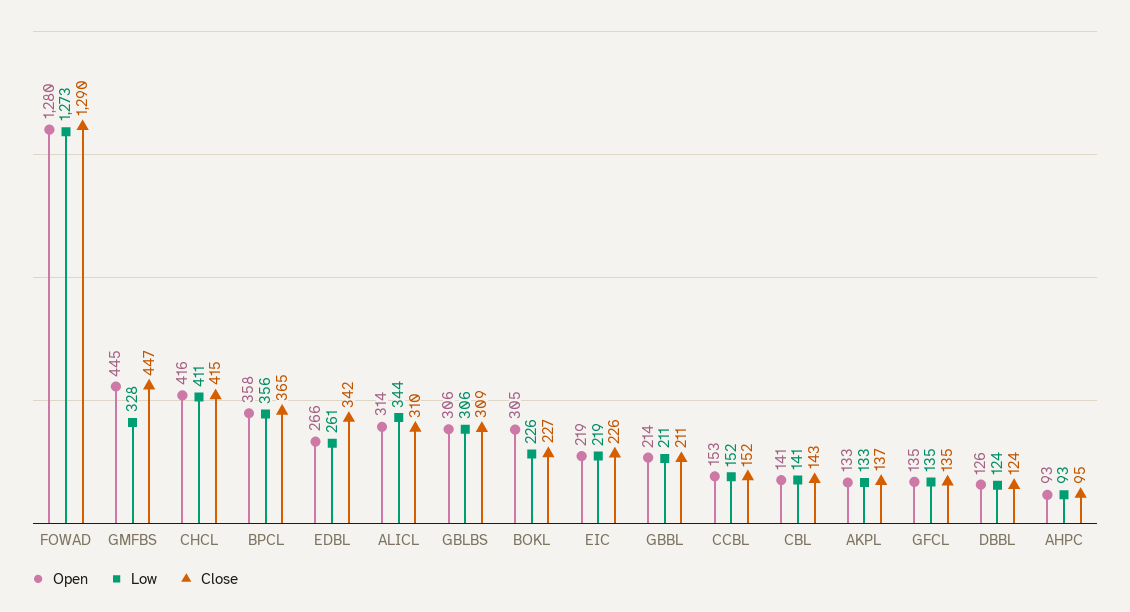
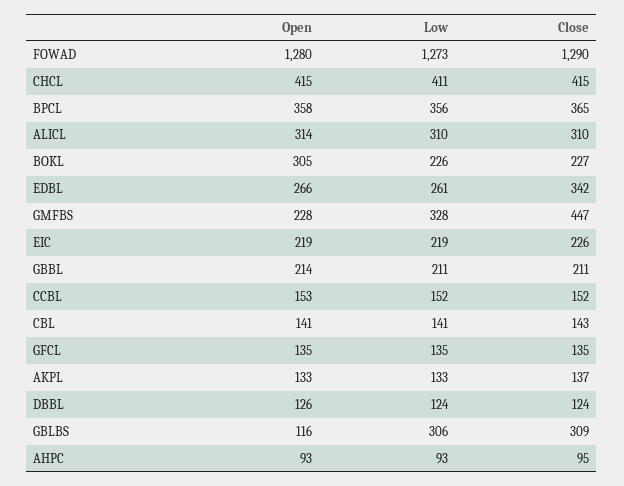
  {
    "Open": {
      "FOWAD": 1280,
-     "GMFBS": 445,
+     "GMFBS": 228,
-     "CHCL": 416,
+     "CHCL": 415,
      "BPCL": 358,
      "EDBL": 266,
      "ALICL": 314,
-     "GBLBS": 306,
+     "GBLBS": 116,
      "BOKL": 305,
      "EIC": 219,
      "GBBL": 214,
      "CCBL": 153,
      "CBL": 141,
      "AKPL": 133,
      "GFCL": 135,
      "DBBL": 126,
      "AHPC": 93
    },
    "Low": {
      "FOWAD": 1273,
      "GMFBS": 328,
      "CHCL": 411,
      "BPCL": 356,
      "EDBL": 261,
-     "ALICL": 344,
+     "ALICL": 310,
      "GBLBS": 306,
      "BOKL": 226,
      "EIC": 219,
      "GBBL": 211,
      "CCBL": 152,
      "CBL": 141,
      "AKPL": 133,
      "GFCL": 135,
      "DBBL": 124,
      "AHPC": 93
    },
    "Close": {
      "FOWAD": 1290,
      "GMFBS": 447,
      "CHCL": 415,
      "BPCL": 365,
      "EDBL": 342,
      "ALICL": 310,
      "GBLBS": 309,
      "BOKL": 227,
      "EIC": 226,
      "GBBL": 211,
      "CCBL": 152,
      "CBL": 143,
      "AKPL": 137,
      "GFCL": 135,
      "DBBL": 124,
      "AHPC": 95
    }
  }

